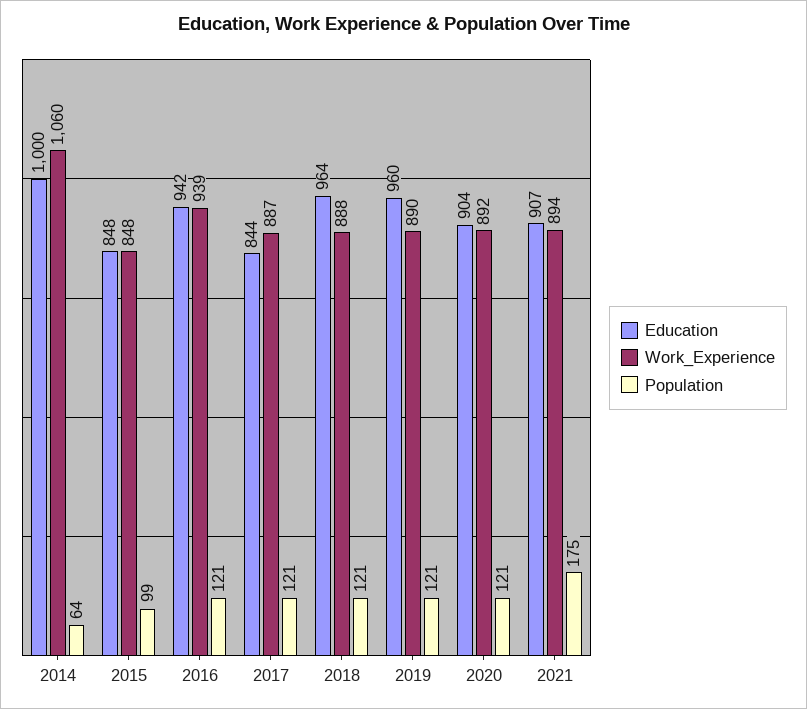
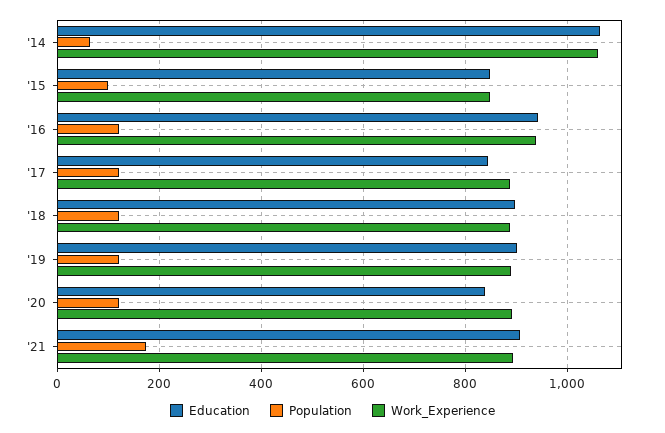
  {
    "Education": {
-     "2014": 1000,
+     "2014": 1060,
      "2015": 848,
      "2016": 942,
      "2017": 844,
-     "2018": 964,
+     "2018": 900,
-     "2019": 960,
+     "2019": 900,
-     "2020": 904,
+     "2020": 840,
      "2021": 907
    },
    "Work_Experience": {
      "2014": 1060,
      "2015": 848,
      "2016": 939,
      "2017": 887,
      "2018": 888,
      "2019": 890,
      "2020": 892,
      "2021": 894
    },
    "Population": {
      "2014": 64,
      "2015": 99,
      "2016": 121,
      "2017": 121,
      "2018": 121,
      "2019": 121,
      "2020": 121,
      "2021": 175
    }
  }

